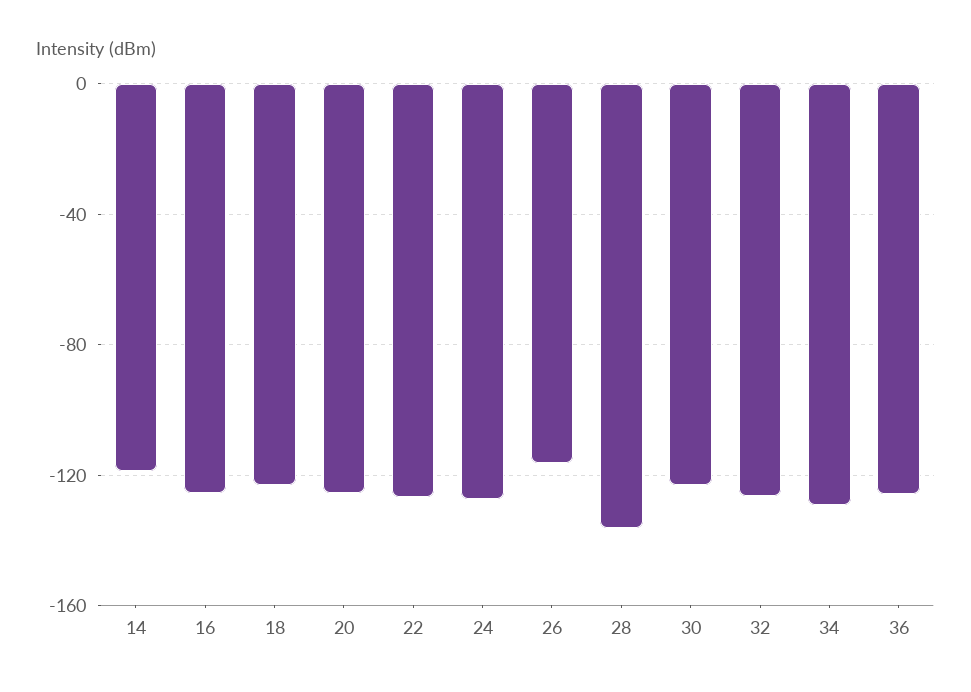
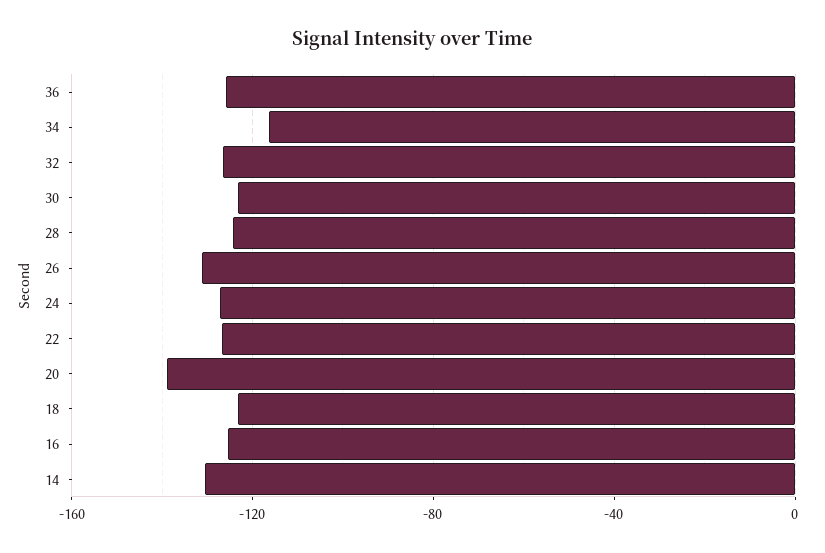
  {
-   "14": -120,
+   "14": -130,
    "16": -125,
    "18": -125,
-   "20": -125,
+   "20": -140,
    "22": -125,
    "24": -125,
-   "26": -115,
+   "26": -130,
-   "28": -135,
+   "28": -125,
    "30": -125,
    "32": -125,
-   "34": -130,
+   "34": -115,
    "36": -125
  }

